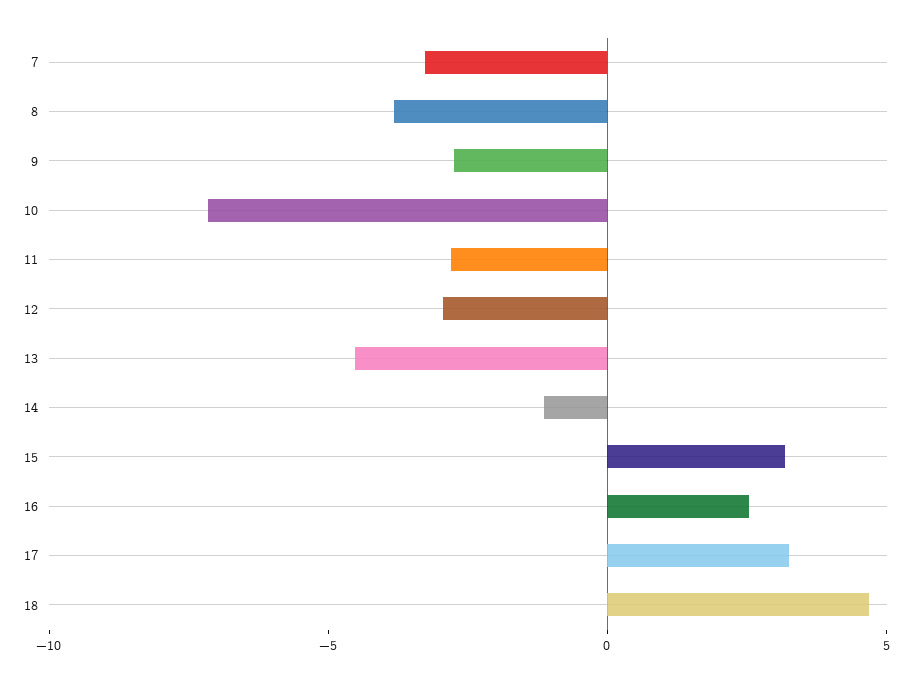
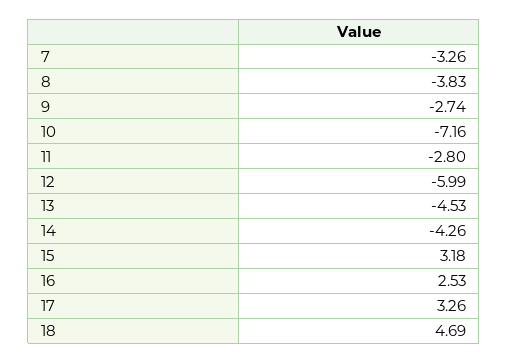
  {
    "7": -3.26,
    "8": -3.83,
    "9": -2.74,
    "10": -7.16,
    "11": -2.8,
-   "12": -3,
+   "12": -5.99,
    "13": -4.53,
-   "14": -1,
+   "14": -4.26,
    "15": 3.18,
    "16": 2.53,
    "17": 3.26,
    "18": 4.69
  }

